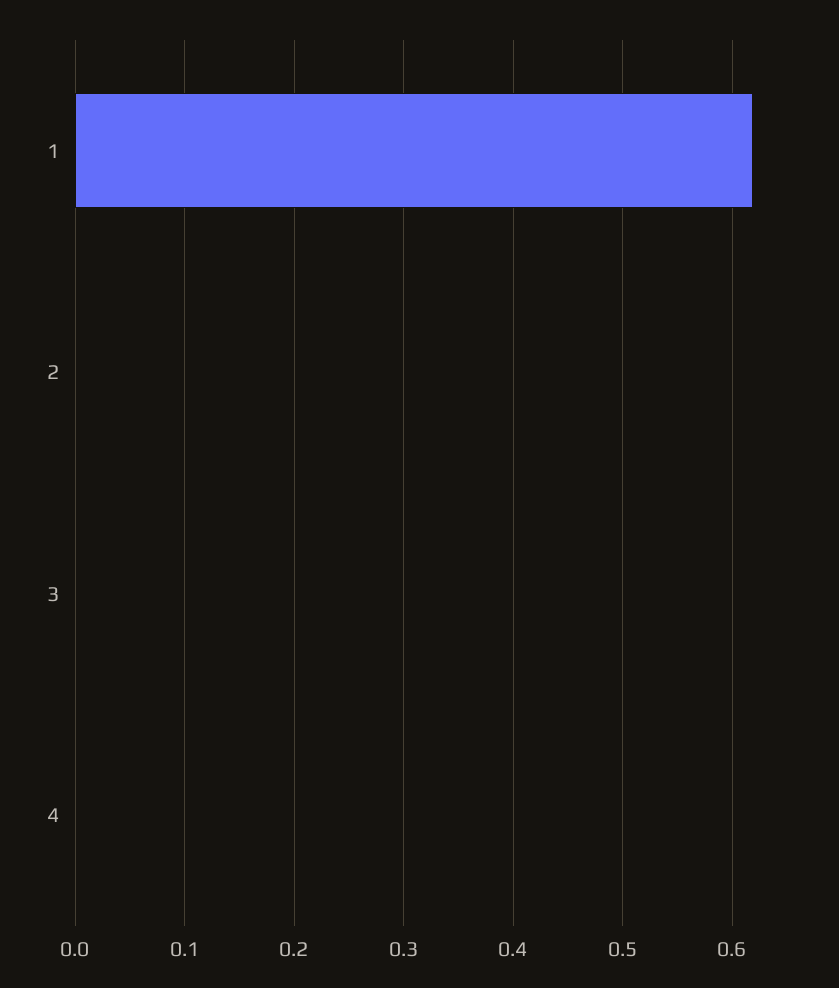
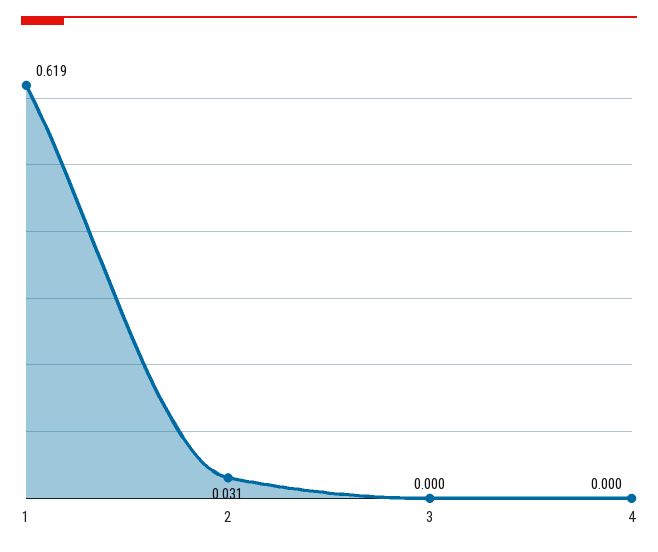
  {
    "1": 0.619,
-   "2": 0,
+   "2": 0.031,
    "3": 0,
    "4": 0
  }

